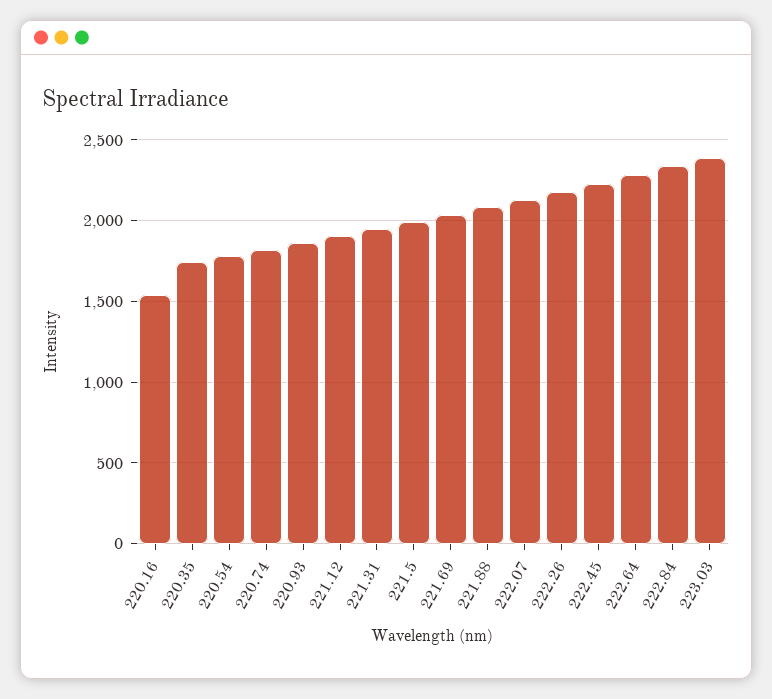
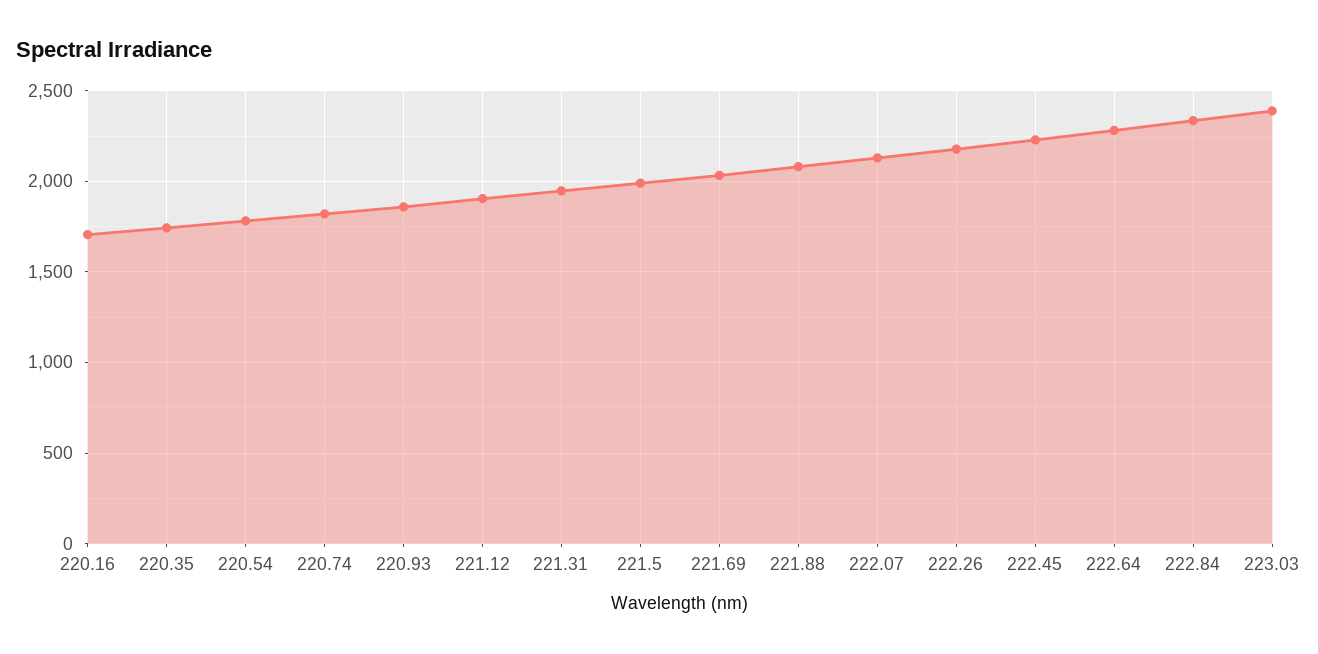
  {
-   "220.16": 1550,
+   "220.16": 1700,
    "220.35": 1750,
    "220.54": 1800,
    "220.74": 1800,
    "220.93": 1850,
    "221.12": 1900,
    "221.31": 1950,
    "221.5": 2000,
    "221.69": 2050,
    "221.88": 2100,
    "222.07": 2150,
    "222.26": 2200,
    "222.45": 2250,
    "222.64": 2300,
    "222.84": 2350,
    "223.03": 2400
  }

